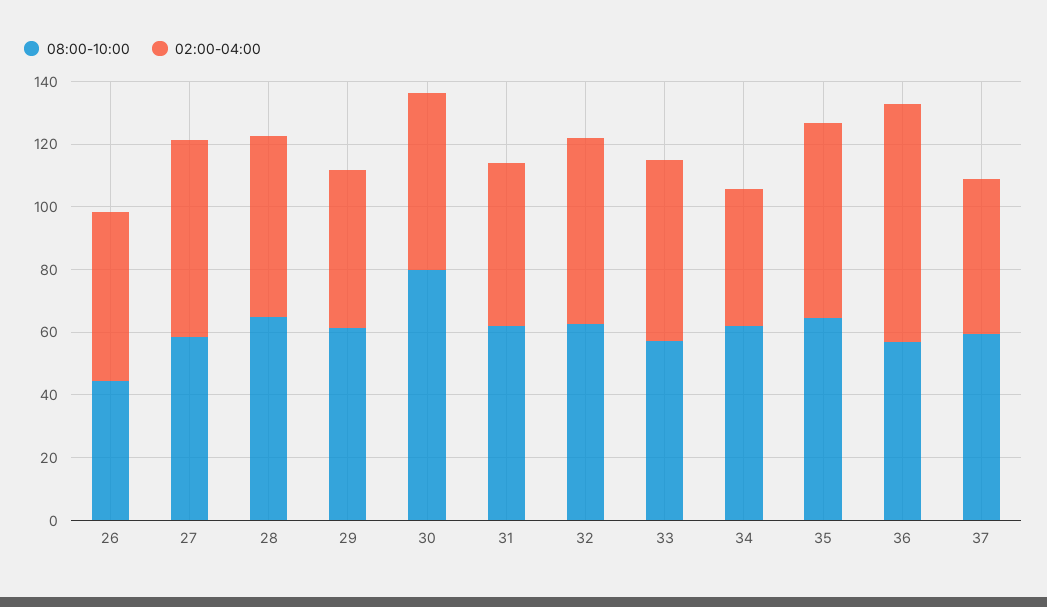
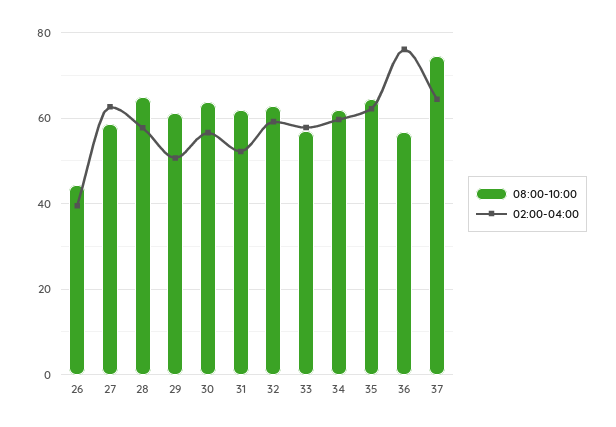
  {
    "08:00-10:00": {
      "26": 44,
      "27": 58,
      "28": 64,
      "29": 62,
-     "30": 80,
+     "30": 64,
      "31": 62,
      "32": 62,
      "33": 58,
      "34": 62,
      "35": 64,
      "36": 56,
-     "37": 60
+     "37": 74
    },
    "02:00-04:00": {
-     "26": 55,
+     "26": 40,
      "27": 62,
      "28": 58,
      "29": 50,
      "30": 56,
      "31": 52,
      "32": 60,
      "33": 58,
-     "34": 45,
+     "34": 60,
      "35": 62,
      "36": 76,
-     "37": 50
+     "37": 64
    }
  }

